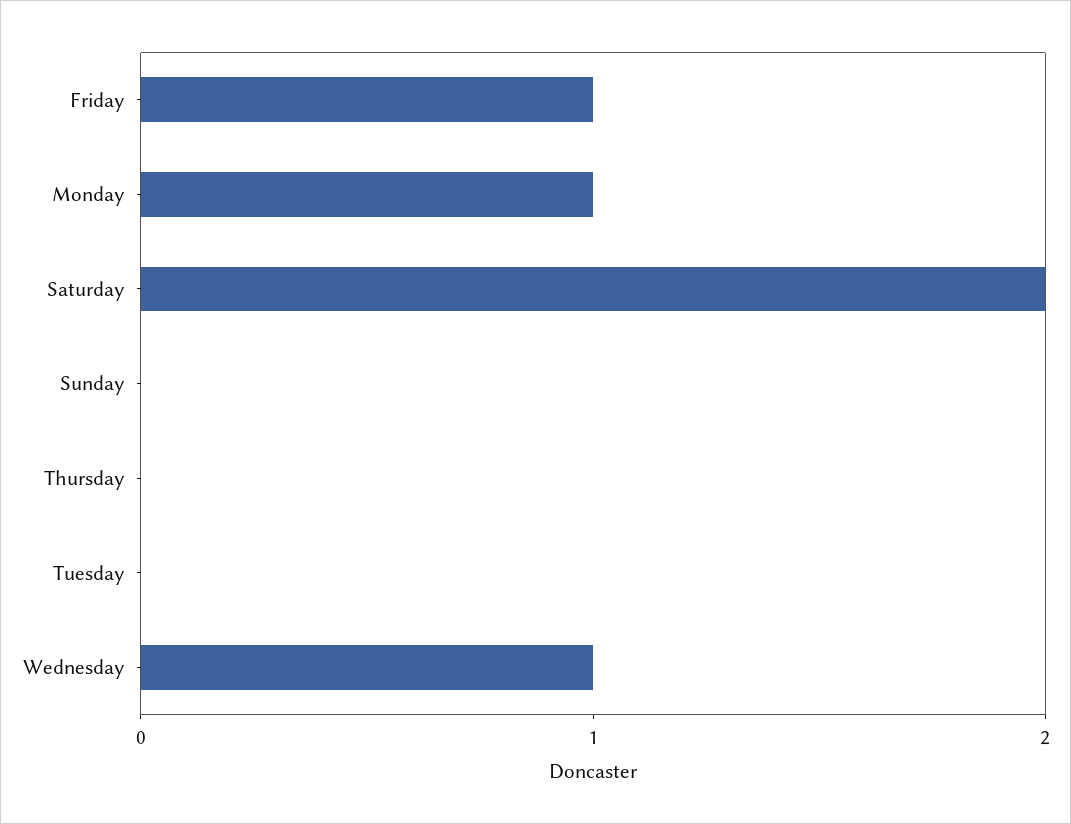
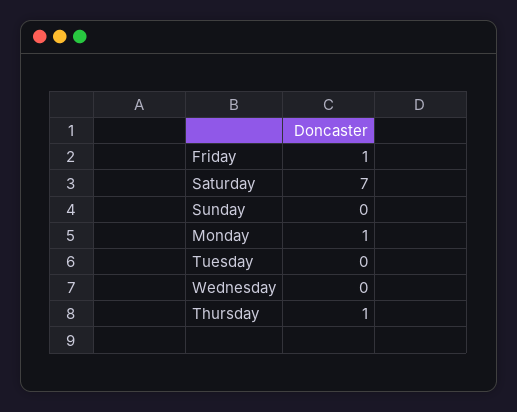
  {
    "Friday": 1,
    "Monday": 1,
-   "Saturday": 2,
+   "Saturday": 7,
    "Sunday": 0,
-   "Thursday": 0,
+   "Thursday": 1,
    "Tuesday": 0,
-   "Wednesday": 1
+   "Wednesday": 0
  }

